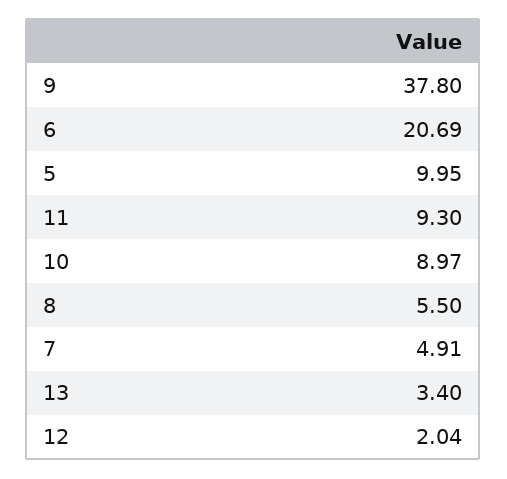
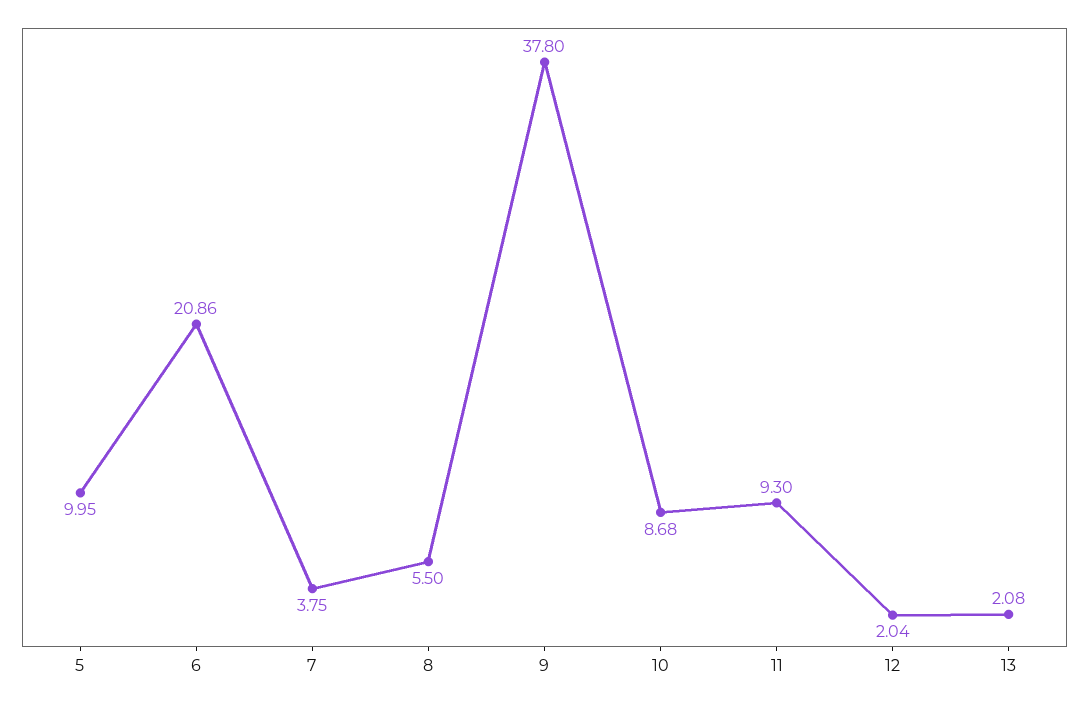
  {
    "9": 37.8,
-   "6": 20.69,
+   "6": 20.86,
    "5": 9.95,
    "11": 9.3,
-   "10": 8.97,
+   "10": 8.68,
    "8": 5.5,
-   "7": 4.91,
+   "7": 3.75,
-   "13": 3.4,
+   "13": 2.08,
    "12": 2.04
  }

